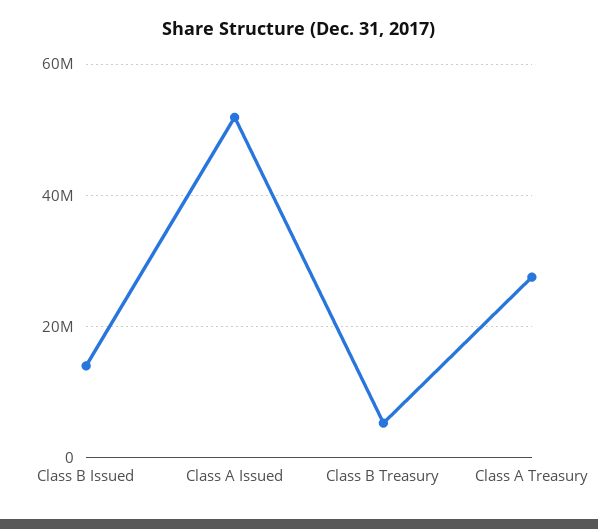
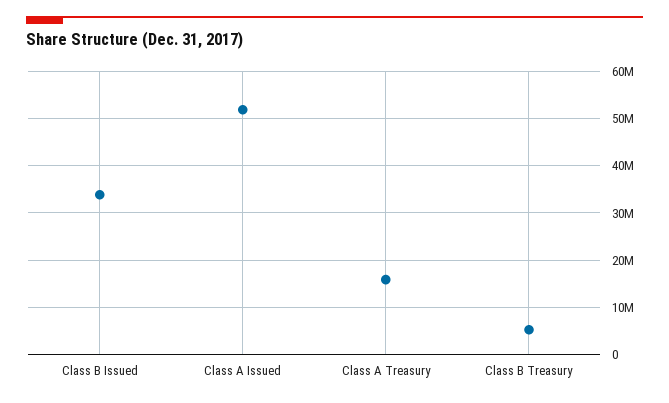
  {
-   "Class B Issued": 14000000,
+   "Class B Issued": 34000000,
    "Class A Issued": 52000000,
    "Class B Treasury": 6000000,
-   "Class A Treasury": 28000000
+   "Class A Treasury": 16000000
  }

